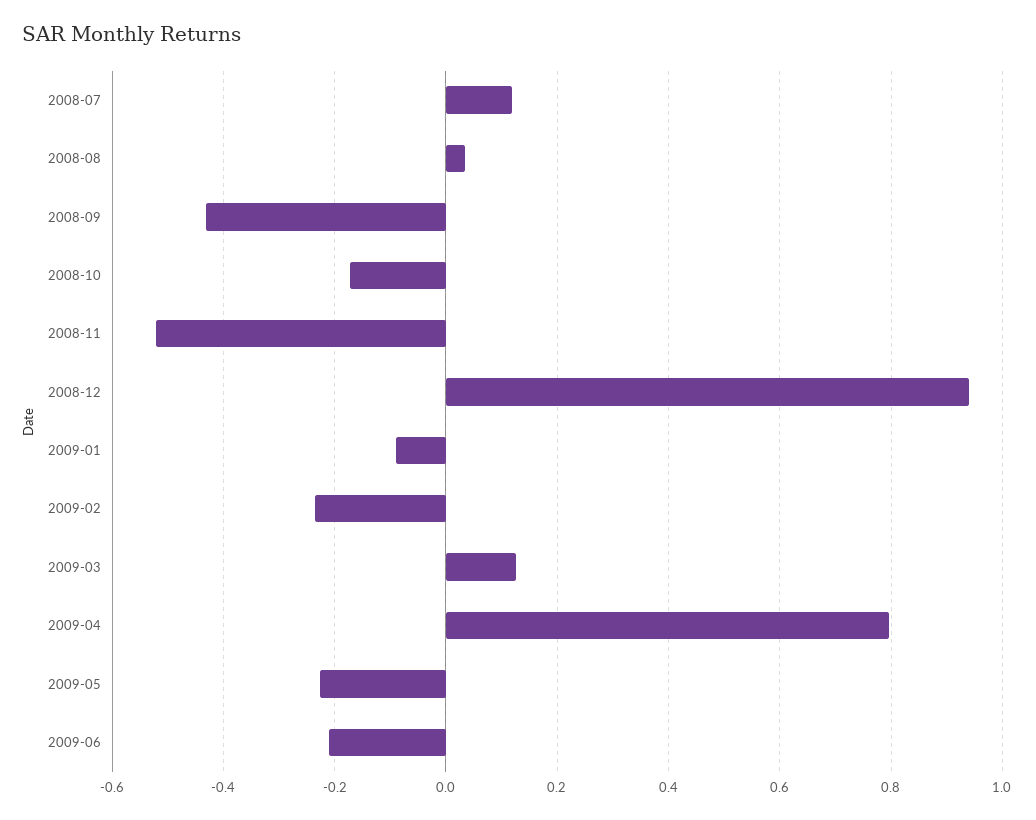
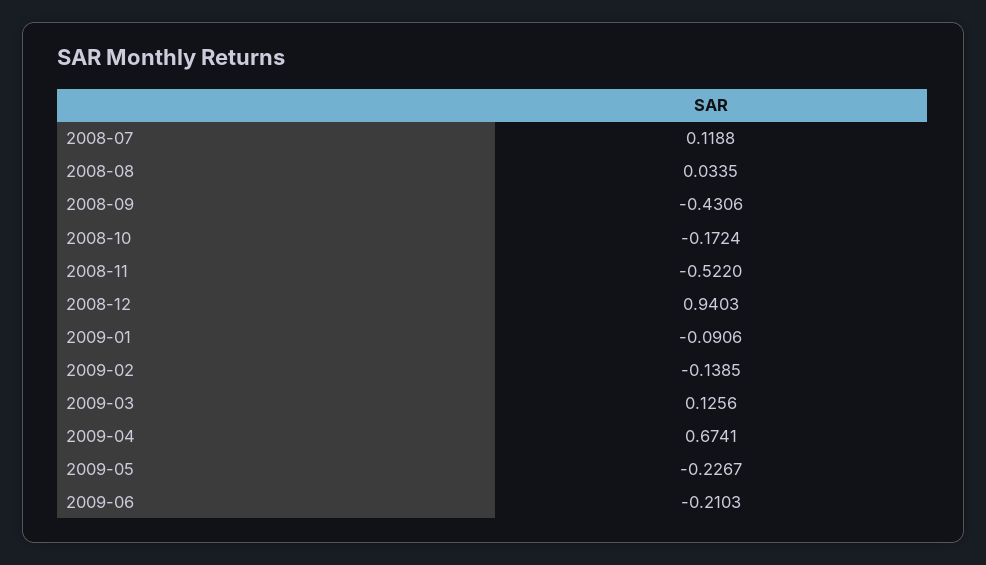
  {
    "2008-07": 0.1188,
    "2008-08": 0.0335,
    "2008-09": -0.4306,
    "2008-10": -0.1724,
    "2008-11": -0.522,
    "2008-12": 0.9403,
    "2009-01": -0.0906,
-   "2009-02": -0.24,
+   "2009-02": -0.1385,
    "2009-03": 0.1256,
-   "2009-04": 0.8,
+   "2009-04": 0.6741,
    "2009-05": -0.2267,
    "2009-06": -0.2103
  }

